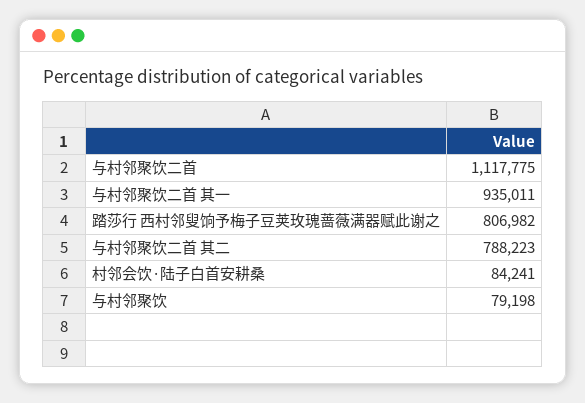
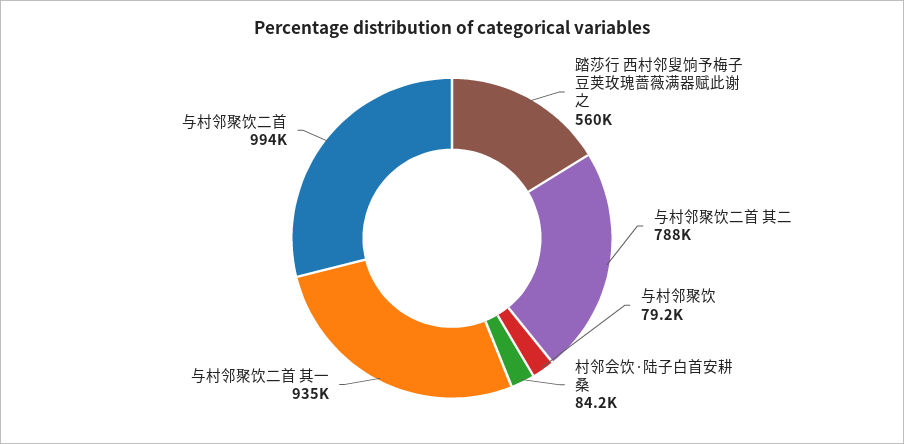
  {
-   "与村邻聚饮二首": 1117775,
+   "与村邻聚饮二首": 994000,
    "与村邻聚饮二首 其一": 935011,
-   "踏莎行 西村邻叟饷予梅子豆荚玫瑰蔷薇满器赋此谢之": 806982,
+   "踏莎行 西村邻叟饷予梅子豆荚玫瑰蔷薇满器赋此谢之": 560000,
    "与村邻聚饮二首 其二": 788223,
    "村邻会饮·陆子白首安耕桑": 84241,
    "与村邻聚饮": 79198
  }

